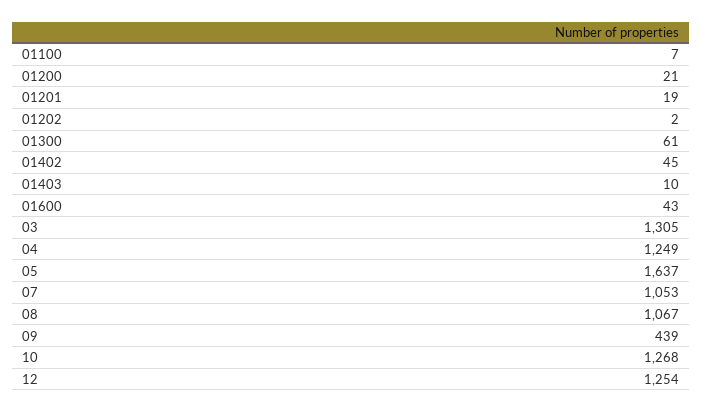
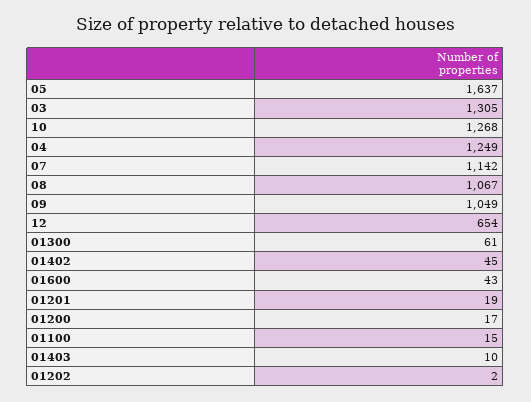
  {
-   "01100": 7,
+   "01100": 15,
-   "01200": 21,
+   "01200": 17,
    "01201": 19,
    "01202": 2,
    "01300": 61,
    "01402": 45,
    "01403": 10,
    "01600": 43,
    "03": 1305,
    "04": 1249,
    "05": 1637,
-   "07": 1053,
+   "07": 1142,
    "08": 1067,
-   "09": 439,
+   "09": 1049,
    "10": 1268,
-   "12": 1254
+   "12": 654
  }

